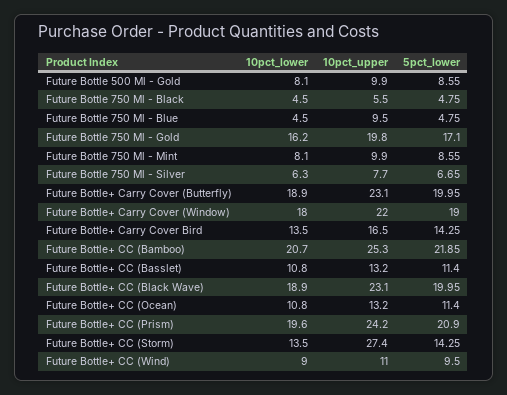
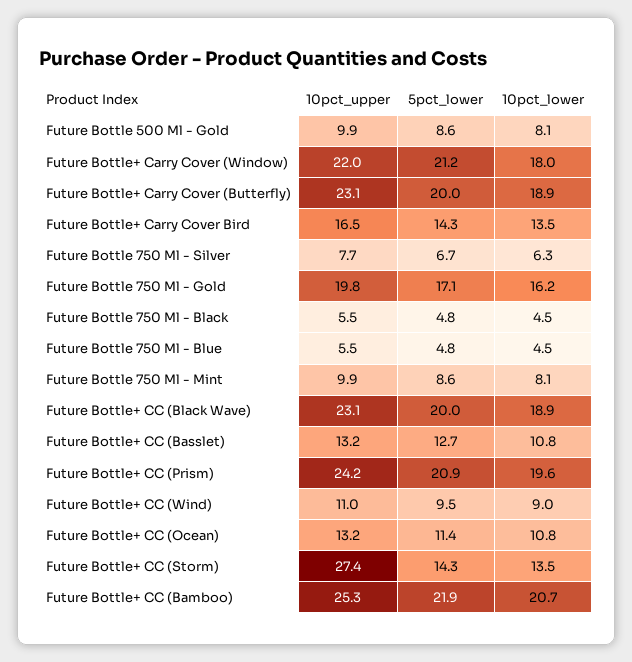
  {
    "10pct_lower": {
      "Future Bottle 500 Ml - Gold": 8.1,
      "Future Bottle 750 Ml - Black": 4.5,
      "Future Bottle 750 Ml - Blue": 4.5,
      "Future Bottle 750 Ml - Gold": 16.2,
      "Future Bottle 750 Ml - Mint": 8.1,
      "Future Bottle 750 Ml - Silver": 6.3,
      "Future Bottle+ Carry Cover (Butterfly)": 18.9,
      "Future Bottle+ Carry Cover (Window)": 18,
      "Future Bottle+ Carry Cover Bird": 13.5,
      "Future Bottle+ CC (Bamboo)": 20.7,
      "Future Bottle+ CC (Basslet)": 10.8,
      "Future Bottle+ CC (Black Wave)": 18.9,
      "Future Bottle+ CC (Ocean)": 10.8,
      "Future Bottle+ CC (Prism)": 19.6,
      "Future Bottle+ CC (Storm)": 13.5,
      "Future Bottle+ CC (Wind)": 9
    },
    "10pct_upper": {
      "Future Bottle 500 Ml - Gold": 9.9,
      "Future Bottle 750 Ml - Black": 5.5,
-     "Future Bottle 750 Ml - Blue": 9.5,
+     "Future Bottle 750 Ml - Blue": 5.5,
      "Future Bottle 750 Ml - Gold": 19.8,
      "Future Bottle 750 Ml - Mint": 9.9,
      "Future Bottle 750 Ml - Silver": 7.7,
      "Future Bottle+ Carry Cover (Butterfly)": 23.1,
      "Future Bottle+ Carry Cover (Window)": 22,
      "Future Bottle+ Carry Cover Bird": 16.5,
      "Future Bottle+ CC (Bamboo)": 25.3,
      "Future Bottle+ CC (Basslet)": 13.2,
      "Future Bottle+ CC (Black Wave)": 23.1,
      "Future Bottle+ CC (Ocean)": 13.2,
      "Future Bottle+ CC (Prism)": 24.2,
      "Future Bottle+ CC (Storm)": 27.4,
      "Future Bottle+ CC (Wind)": 11
    },
    "5pct_lower": {
      "Future Bottle 500 Ml - Gold": 8.55,
      "Future Bottle 750 Ml - Black": 4.75,
      "Future Bottle 750 Ml - Blue": 4.75,
      "Future Bottle 750 Ml - Gold": 17.1,
      "Future Bottle 750 Ml - Mint": 8.55,
      "Future Bottle 750 Ml - Silver": 6.65,
      "Future Bottle+ Carry Cover (Butterfly)": 19.95,
-     "Future Bottle+ Carry Cover (Window)": 19,
+     "Future Bottle+ Carry Cover (Window)": 21.2,
      "Future Bottle+ Carry Cover Bird": 14.25,
      "Future Bottle+ CC (Bamboo)": 21.85,
-     "Future Bottle+ CC (Basslet)": 11.4,
+     "Future Bottle+ CC (Basslet)": 12.7,
      "Future Bottle+ CC (Black Wave)": 19.95,
      "Future Bottle+ CC (Ocean)": 11.4,
      "Future Bottle+ CC (Prism)": 20.9,
      "Future Bottle+ CC (Storm)": 14.25,
      "Future Bottle+ CC (Wind)": 9.5
    }
  }

